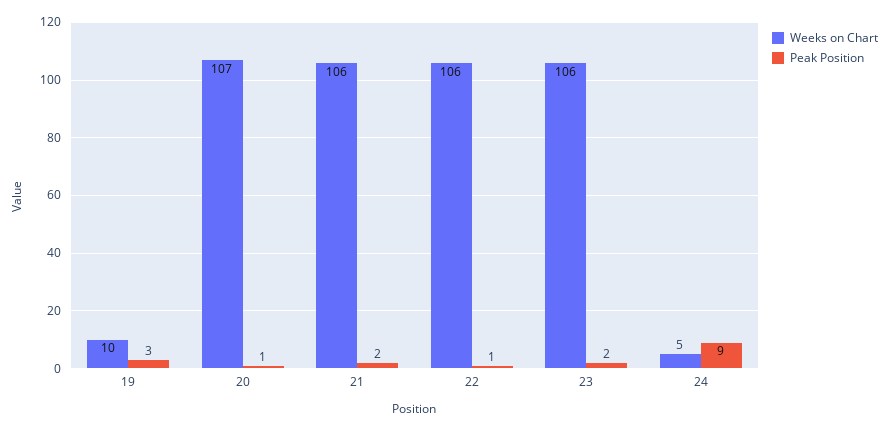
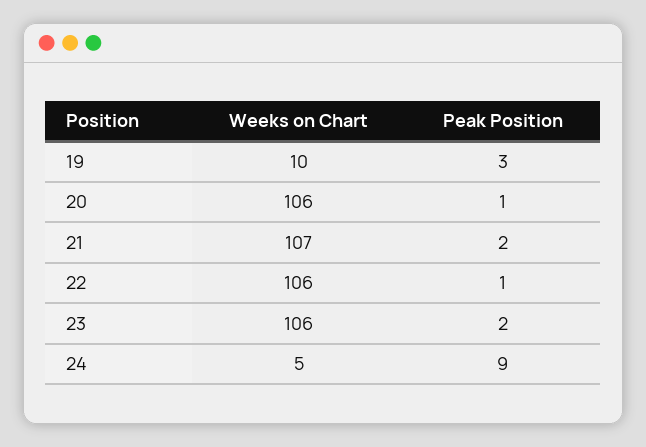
  {
    "Weeks on Chart": {
      "19": 10,
-     "20": 107,
+     "20": 106,
-     "21": 106,
+     "21": 107,
      "22": 106,
      "23": 106,
      "24": 5
    },
    "Peak Position": {
      "19": 3,
      "20": 1,
      "21": 2,
      "22": 1,
      "23": 2,
      "24": 9
    }
  }

